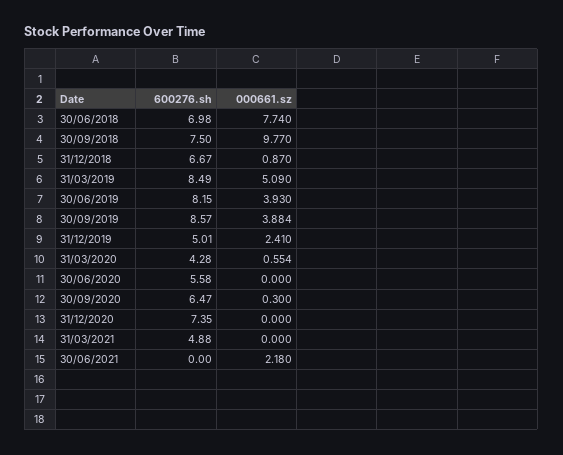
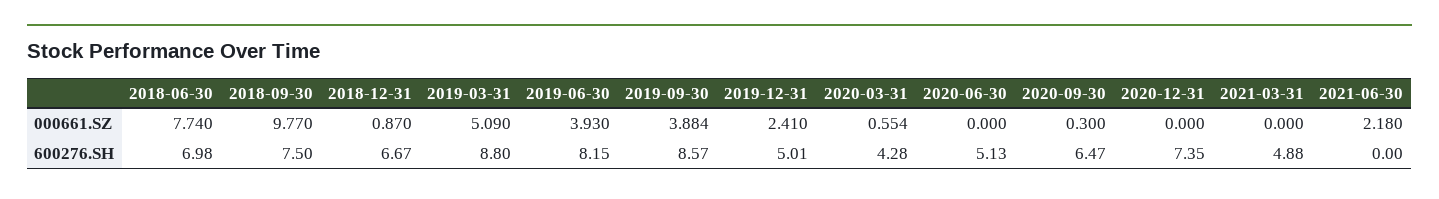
  {
    "600276.sh": {
      "30/06/2018": 6.98,
      "30/09/2018": 7.5,
      "31/12/2018": 6.67,
-     "31/03/2019": 8.49,
+     "31/03/2019": 8.8,
      "30/06/2019": 8.15,
      "30/09/2019": 8.57,
      "31/12/2019": 5.01,
      "31/03/2020": 4.28,
-     "30/06/2020": 5.58,
+     "30/06/2020": 5.13,
      "30/09/2020": 6.47,
      "31/12/2020": 7.35,
      "31/03/2021": 4.88,
      "30/06/2021": 0
    },
    "000661.sz": {
      "30/06/2018": 7.74,
      "30/09/2018": 9.77,
      "31/12/2018": 0.87,
      "31/03/2019": 5.09,
      "30/06/2019": 3.93,
      "30/09/2019": 3.884,
      "31/12/2019": 2.41,
      "31/03/2020": 0.554,
      "30/06/2020": 0,
      "30/09/2020": 0.3,
      "31/12/2020": 0,
      "31/03/2021": 0,
      "30/06/2021": 2.18
    }
  }

